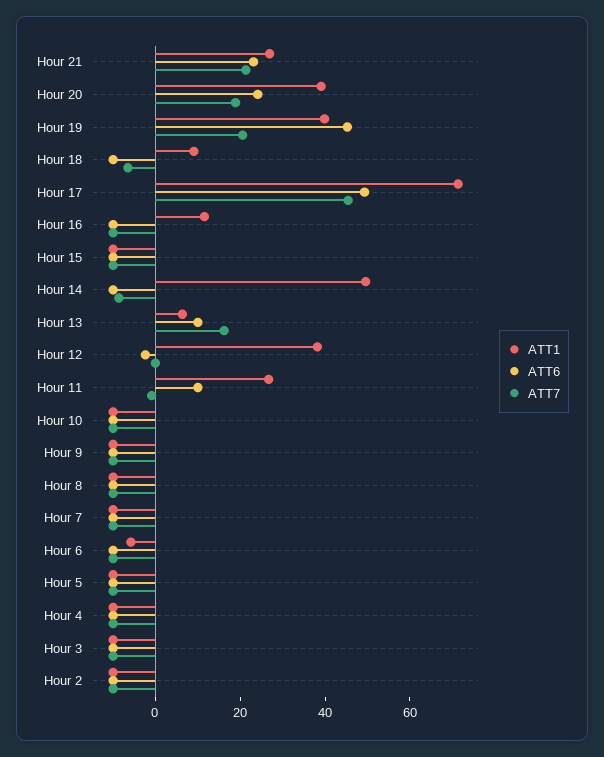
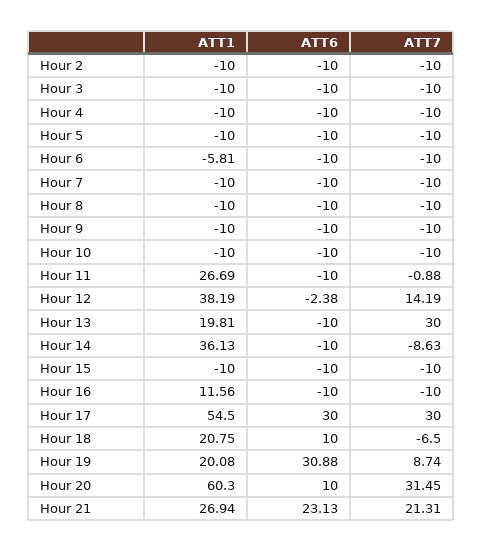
  {
    "ATT1": {
      "Hour 21": 26.94,
-     "Hour 20": 40,
+     "Hour 20": 60.3,
-     "Hour 19": 40,
+     "Hour 19": 20.08,
-     "Hour 18": 10,
+     "Hour 18": 20.75,
-     "Hour 17": 70,
+     "Hour 17": 54.5,
      "Hour 16": 11.56,
      "Hour 15": -10,
-     "Hour 14": 50,
+     "Hour 14": 36.13,
-     "Hour 13": 5,
+     "Hour 13": 19.81,
      "Hour 12": 38.19,
      "Hour 11": 26.69,
      "Hour 10": -10,
      "Hour 9": -10,
      "Hour 8": -10,
      "Hour 7": -10,
      "Hour 6": -5.81,
      "Hour 5": -10,
      "Hour 4": -10,
      "Hour 3": -10,
      "Hour 2": -10
    },
    "ATT6": {
      "Hour 21": 23.13,
-     "Hour 20": 25,
+     "Hour 20": 10,
-     "Hour 19": 45,
+     "Hour 19": 30.88,
-     "Hour 18": -10,
+     "Hour 18": 10,
-     "Hour 17": 50,
+     "Hour 17": 30,
      "Hour 16": -10,
      "Hour 15": -10,
      "Hour 14": -10,
-     "Hour 13": 10,
+     "Hour 13": -10,
      "Hour 12": -2.38,
-     "Hour 11": 10,
+     "Hour 11": -10,
      "Hour 10": -10,
      "Hour 9": -10,
      "Hour 8": -10,
      "Hour 7": -10,
      "Hour 6": -10,
      "Hour 5": -10,
      "Hour 4": -10,
      "Hour 3": -10,
      "Hour 2": -10
    },
    "ATT7": {
      "Hour 21": 21.31,
-     "Hour 20": 20,
+     "Hour 20": 31.45,
-     "Hour 19": 20,
+     "Hour 19": 8.74,
      "Hour 18": -6.5,
-     "Hour 17": 45,
+     "Hour 17": 30,
      "Hour 16": -10,
      "Hour 15": -10,
      "Hour 14": -8.63,
-     "Hour 13": 15,
+     "Hour 13": 30,
-     "Hour 12": 0,
+     "Hour 12": 14.19,
      "Hour 11": -0.88,
      "Hour 10": -10,
      "Hour 9": -10,
      "Hour 8": -10,
      "Hour 7": -10,
      "Hour 6": -10,
      "Hour 5": -10,
      "Hour 4": -10,
      "Hour 3": -10,
      "Hour 2": -10
    }
  }

